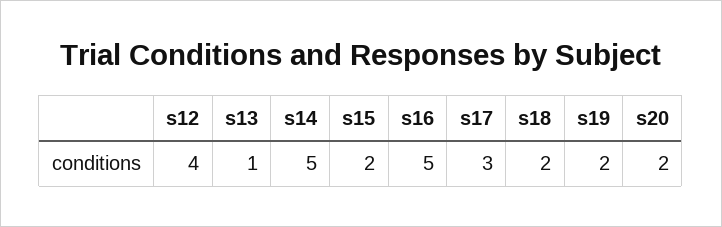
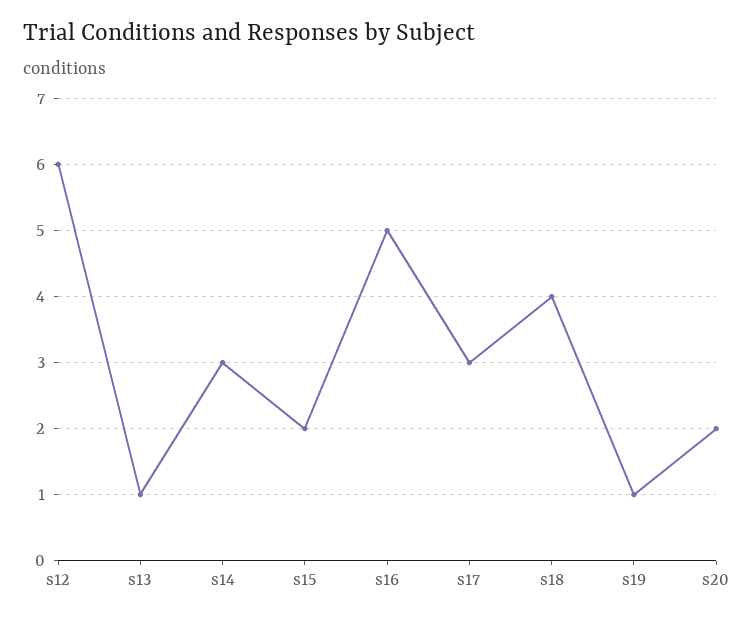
  {
-   "s12": 4,
+   "s12": 6,
    "s13": 1,
-   "s14": 5,
+   "s14": 3,
    "s15": 2,
    "s16": 5,
    "s17": 3,
-   "s18": 2,
+   "s18": 4,
-   "s19": 2,
+   "s19": 1,
    "s20": 2
  }

